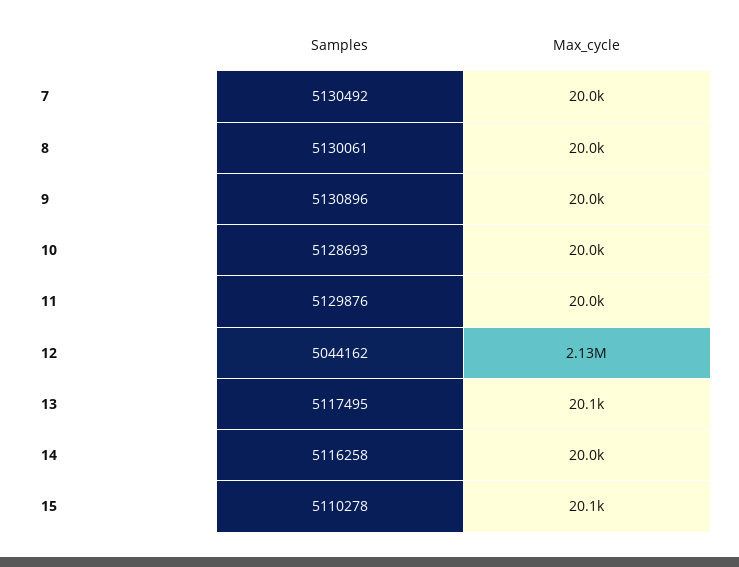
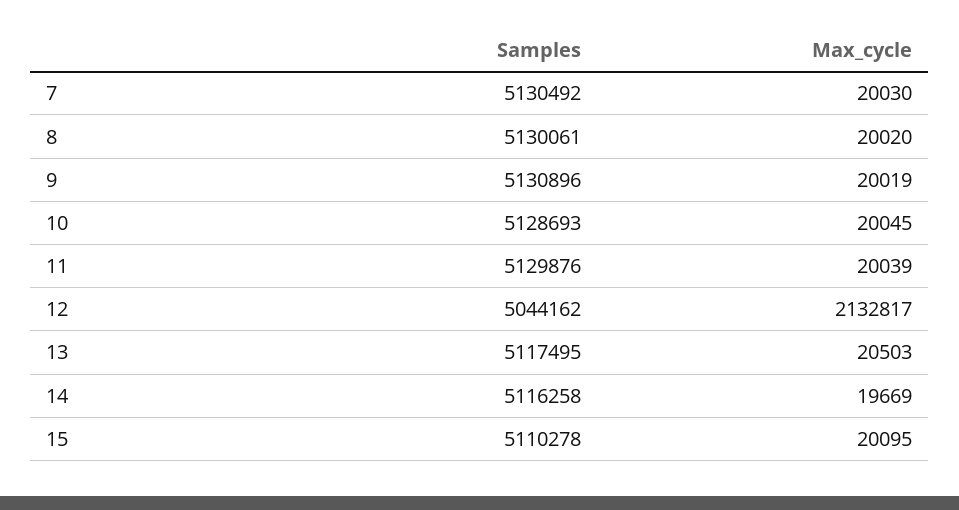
  {
    "Samples": {
      "7": 5130492,
      "8": 5130061,
      "9": 5130896,
      "10": 5128693,
      "11": 5129876,
      "12": 5044162,
      "13": 5117495,
      "14": 5116258,
      "15": 5110278
    },
    "Max_cycle": {
      "7": 20030,
      "8": 20020,
      "9": 20019,
      "10": 20045,
      "11": 20039,
      "12": 2132817,
-     "13": 20100,
+     "13": 20503,
-     "14": 20000,
+     "14": 19669,
      "15": 20095
    }
  }

